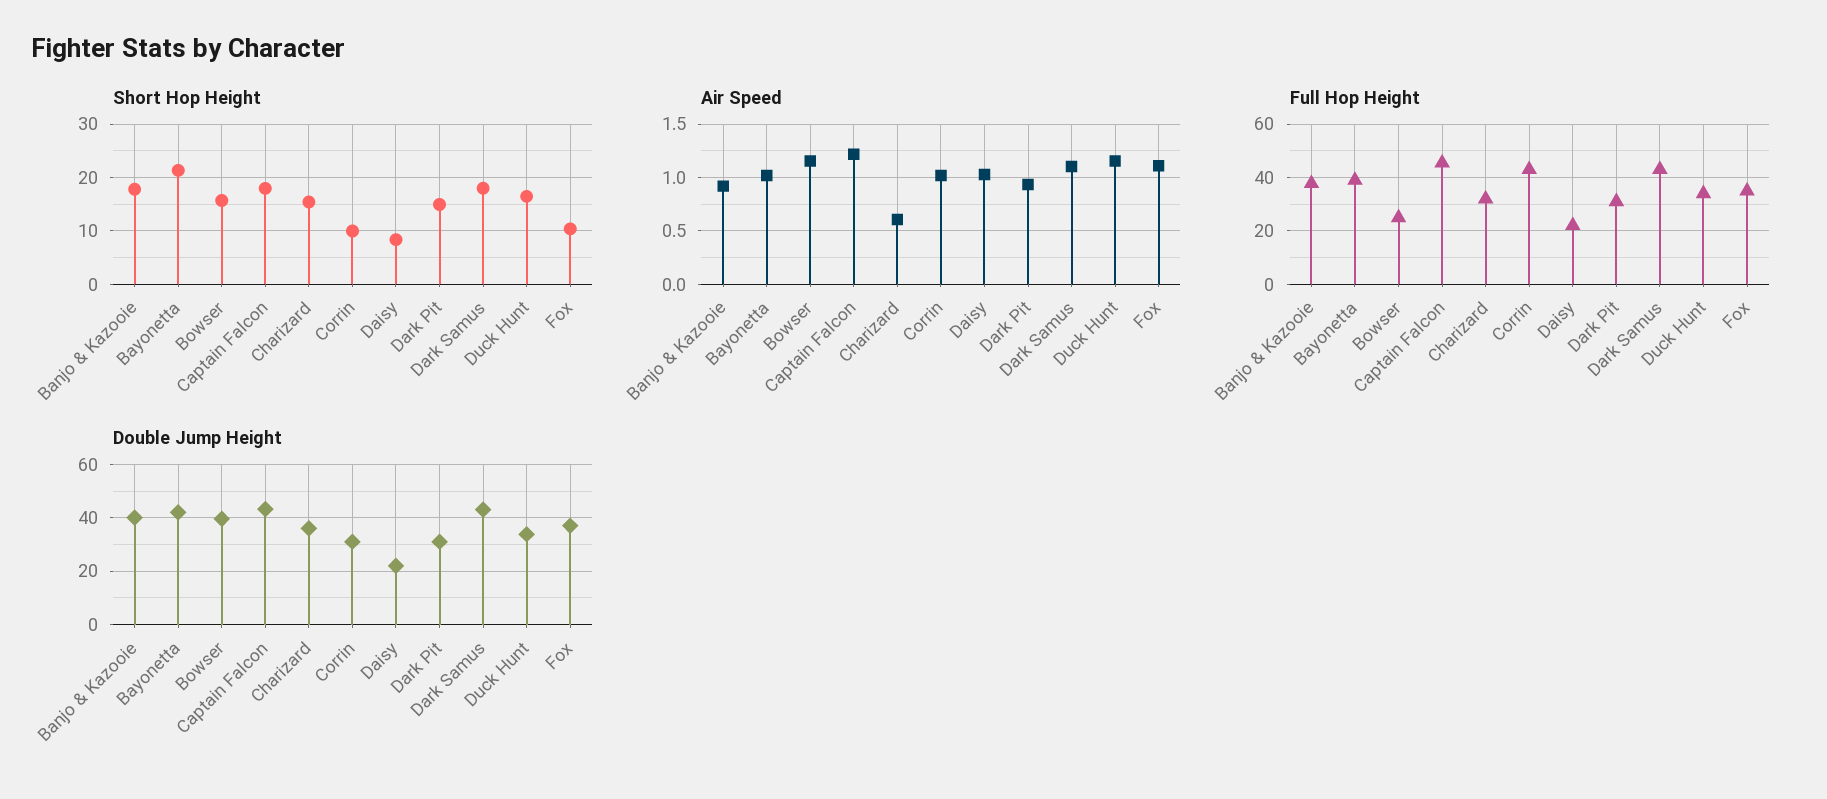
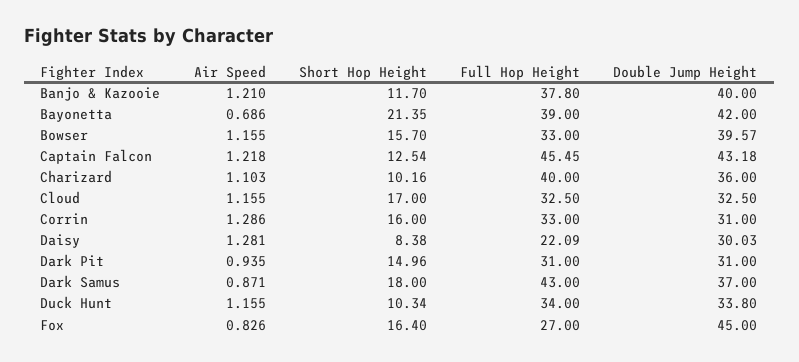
  {
    "Short Hop Height": {
-     "Banjo & Kazooie": 18,
+     "Banjo & Kazooie": 11.7,
      "Bayonetta": 21.35,
      "Bowser": 15.7,
-     "Captain Falcon": 18,
+     "Captain Falcon": 12.54,
-     "Charizard": 16,
+     "Charizard": 10.16,
-     "Corrin": 10,
+     "Corrin": 16,
      "Daisy": 8.38,
      "Dark Pit": 14.96,
      "Dark Samus": 18,
-     "Duck Hunt": 16,
+     "Duck Hunt": 10.34,
-     "Fox": 10
+     "Fox": 16.4,
+     "Cloud": 17
    },
    "Air Speed": {
-     "Banjo & Kazooie": 0.9,
+     "Banjo & Kazooie": 1.21,
-     "Bayonetta": 1,
+     "Bayonetta": 0.686,
      "Bowser": 1.155,
      "Captain Falcon": 1.218,
-     "Charizard": 0.6,
+     "Charizard": 1.103,
-     "Corrin": 1,
+     "Corrin": 1.286,
-     "Daisy": 1,
+     "Daisy": 1.281,
      "Dark Pit": 0.935,
-     "Dark Samus": 1.1,
+     "Dark Samus": 0.871,
      "Duck Hunt": 1.155,
-     "Fox": 1.1
+     "Fox": 0.826,
+     "Cloud": 1.155
    },
    "Full Hop Height": {
      "Banjo & Kazooie": 37.8,
      "Bayonetta": 39,
-     "Bowser": 25,
+     "Bowser": 33,
      "Captain Falcon": 45.45,
-     "Charizard": 32.5,
+     "Charizard": 40,
-     "Corrin": 42.5,
+     "Corrin": 33,
      "Daisy": 22.09,
      "Dark Pit": 31,
      "Dark Samus": 43,
      "Duck Hunt": 34,
-     "Fox": 35
+     "Fox": 27,
+     "Cloud": 32.5
    },
    "Double Jump Height": {
      "Banjo & Kazooie": 40,
      "Bayonetta": 42,
      "Bowser": 39.57,
      "Captain Falcon": 43.18,
      "Charizard": 36,
      "Corrin": 31,
-     "Daisy": 22.5,
+     "Daisy": 30.03,
      "Dark Pit": 31,
-     "Dark Samus": 42.5,
+     "Dark Samus": 37,
      "Duck Hunt": 33.8,
-     "Fox": 37.5
+     "Fox": 45,
+     "Cloud": 32.5
    }
  }

